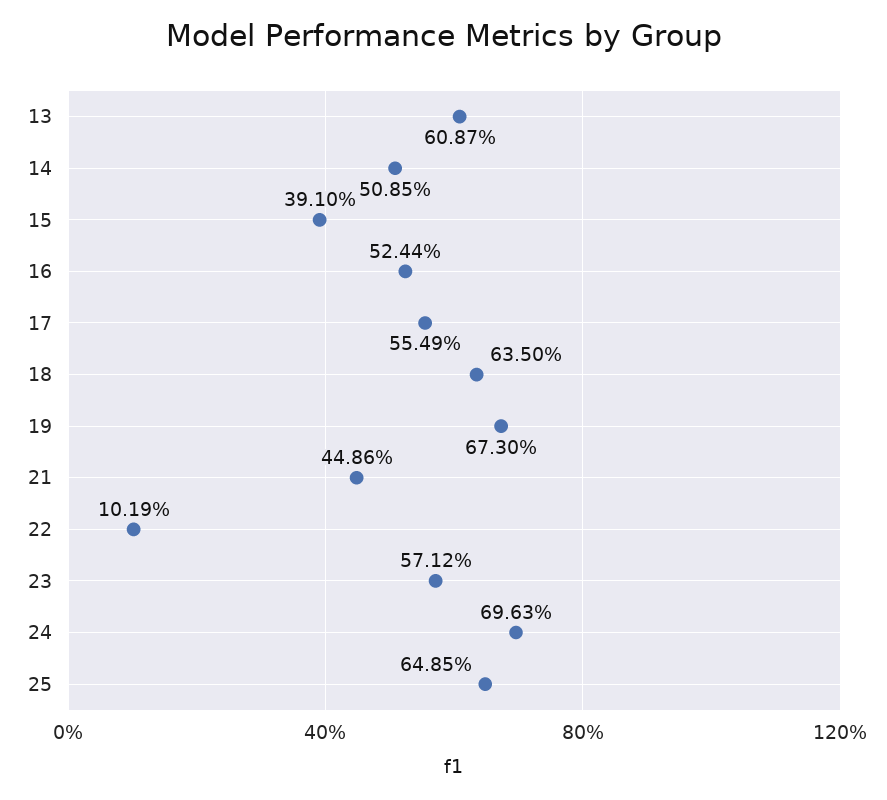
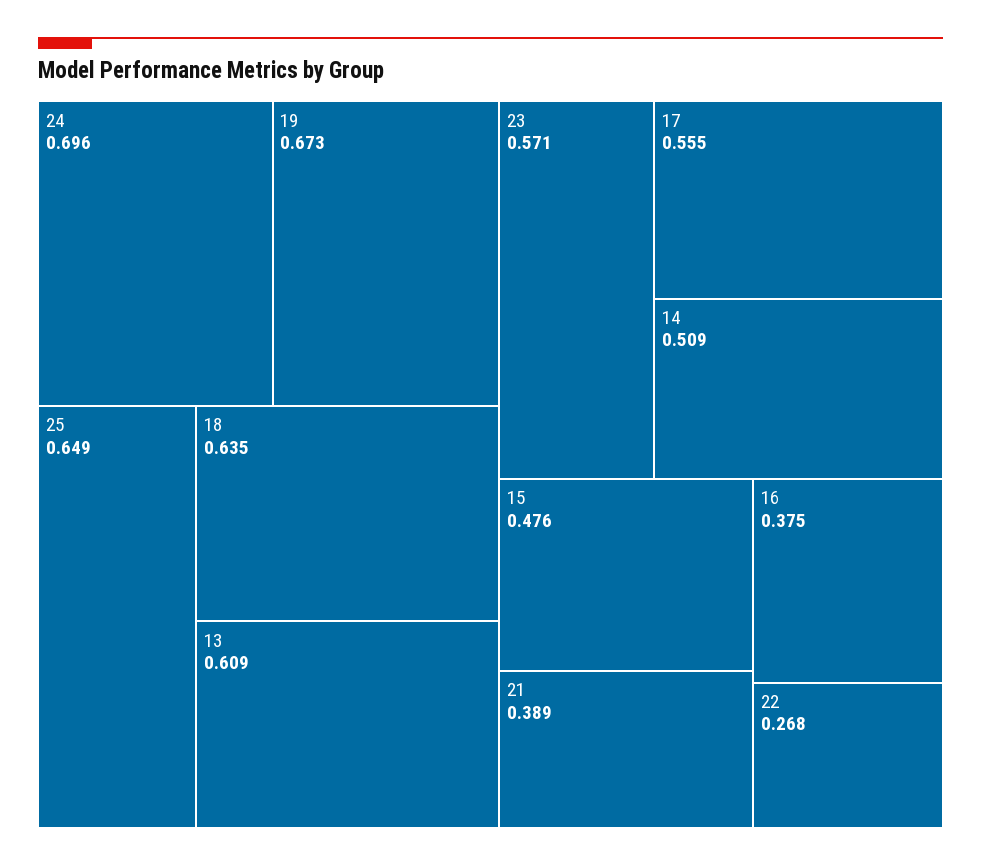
  {
    "13": 0.6087,
    "14": 0.5085,
-   "15": 0.391,
+   "15": 0.476,
-   "16": 0.5244,
+   "16": 0.375,
    "17": 0.5549,
    "18": 0.635,
    "19": 0.673,
-   "21": 0.4486,
+   "21": 0.389,
-   "22": 0.1019,
+   "22": 0.268,
    "23": 0.5712,
    "24": 0.6963,
    "25": 0.6485
  }

